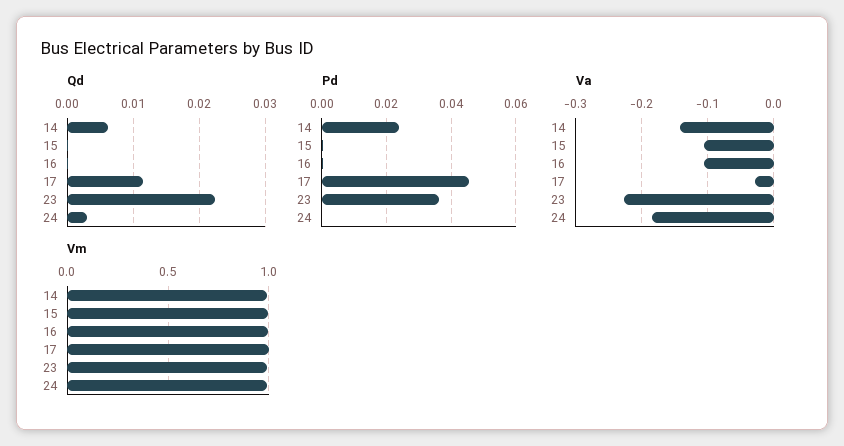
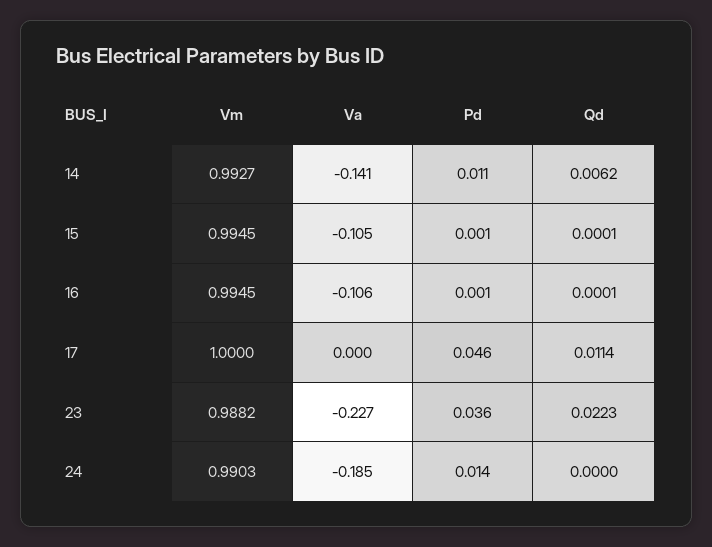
  {
    "Qd": {
      "14": 0.0062,
      "15": 0.0001,
      "16": 0.0001,
      "17": 0.0114,
      "23": 0.0223,
-     "24": 0.003
+     "24": 0
    },
    "Pd": {
-     "14": 0.024,
+     "14": 0.011,
      "15": 0.001,
      "16": 0.001,
      "17": 0.046,
      "23": 0.036,
-     "24": 0
+     "24": 0.014
    },
    "Va": {
      "14": -0.141,
      "15": -0.105,
      "16": -0.106,
-     "17": -0.03,
+     "17": 0,
      "23": -0.227,
      "24": -0.185
    },
    "Vm": {
      "14": 0.9927,
      "15": 0.9945,
      "16": 0.9945,
      "17": 1,
      "23": 0.9882,
      "24": 0.9903
    }
  }

